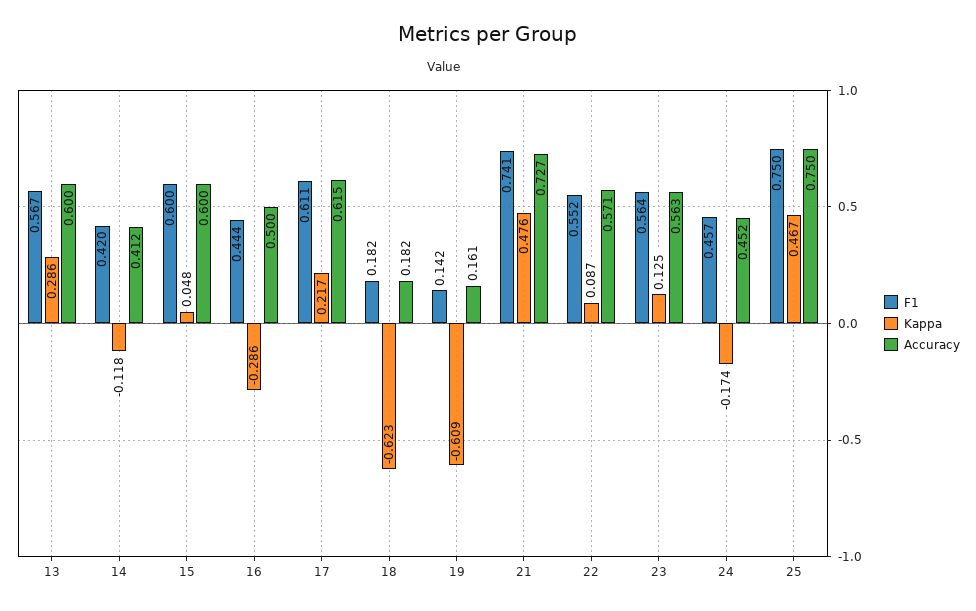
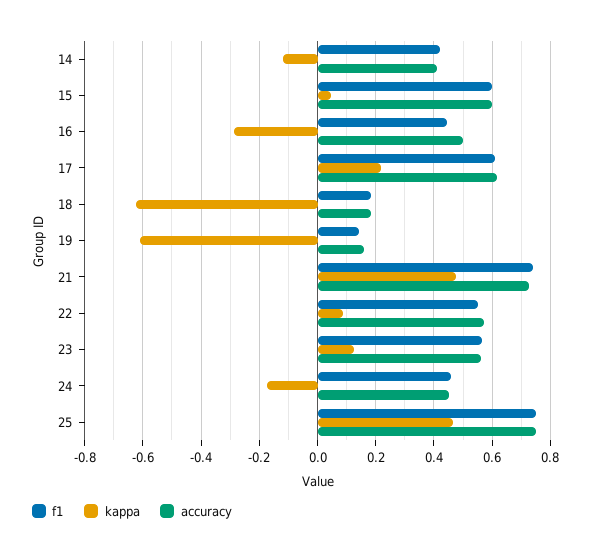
  {
    "F1": {
-     "13": 0.567,
      "14": 0.42,
      "15": 0.6,
      "16": 0.444,
      "17": 0.611,
      "18": 0.182,
      "19": 0.142,
      "21": 0.741,
      "22": 0.552,
      "23": 0.564,
      "24": 0.457,
      "25": 0.75
    },
    "Kappa": {
-     "13": 0.286,
      "14": -0.118,
      "15": 0.048,
      "16": -0.286,
      "17": 0.217,
      "18": -0.623,
      "19": -0.609,
      "21": 0.476,
      "22": 0.087,
      "23": 0.125,
      "24": -0.174,
      "25": 0.467
    },
    "Accuracy": {
-     "13": 0.6,
      "14": 0.412,
      "15": 0.6,
      "16": 0.5,
      "17": 0.615,
      "18": 0.182,
      "19": 0.161,
      "21": 0.727,
      "22": 0.571,
      "23": 0.563,
      "24": 0.452,
      "25": 0.75
    }
  }

